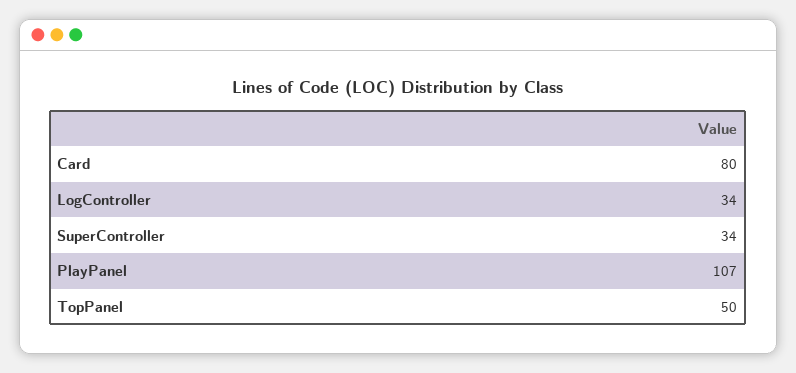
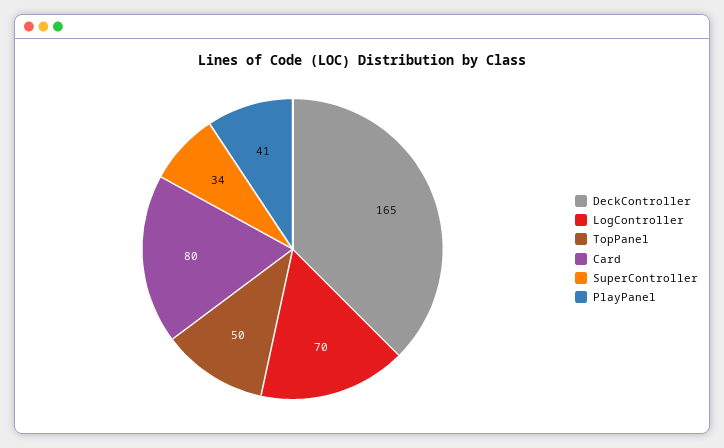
  {
    "Card": 80,
-   "LogController": 34,
+   "LogController": 70,
    "SuperController": 34,
-   "PlayPanel": 107,
+   "PlayPanel": 41,
-   "TopPanel": 50
+   "TopPanel": 50,
+   "DeckController": 165
  }

